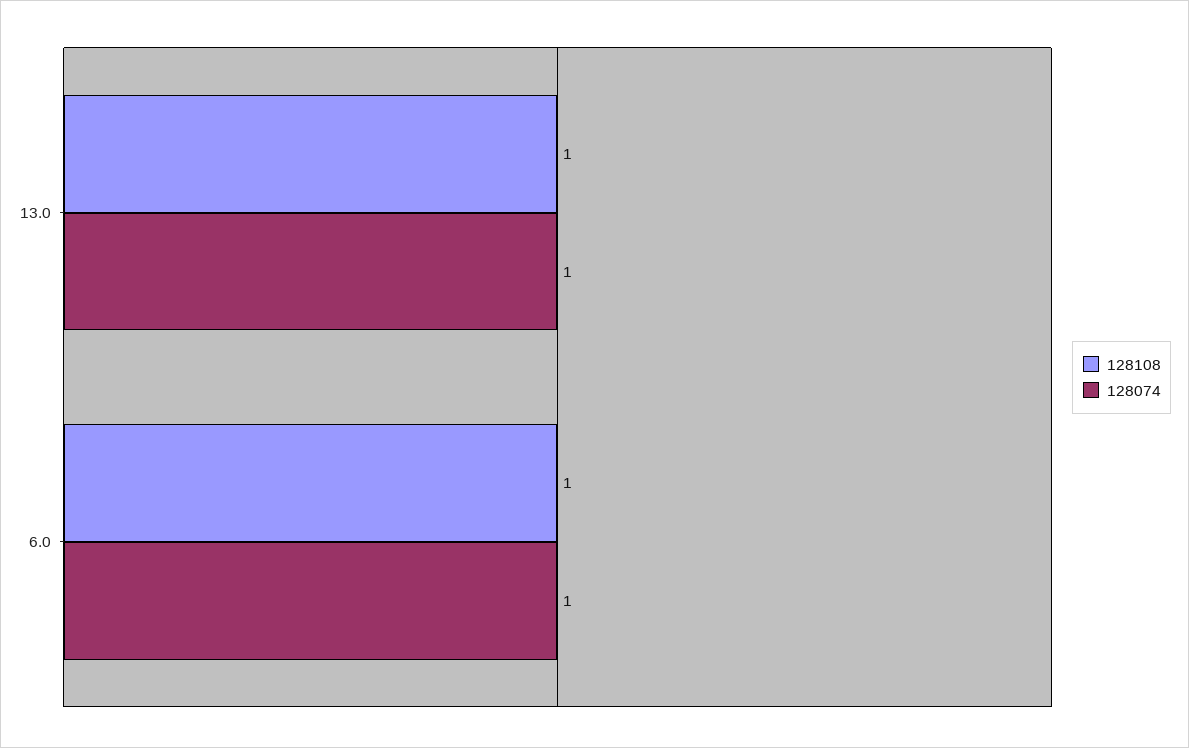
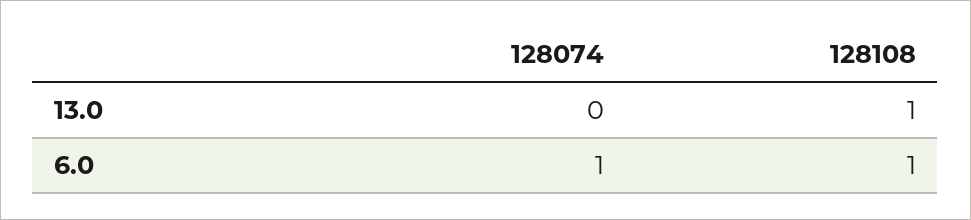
  {
    "128108": {
      "13.0": 1,
      "6.0": 1
    },
    "128074": {
-     "13.0": 1,
+     "13.0": 0,
      "6.0": 1
    }
  }

